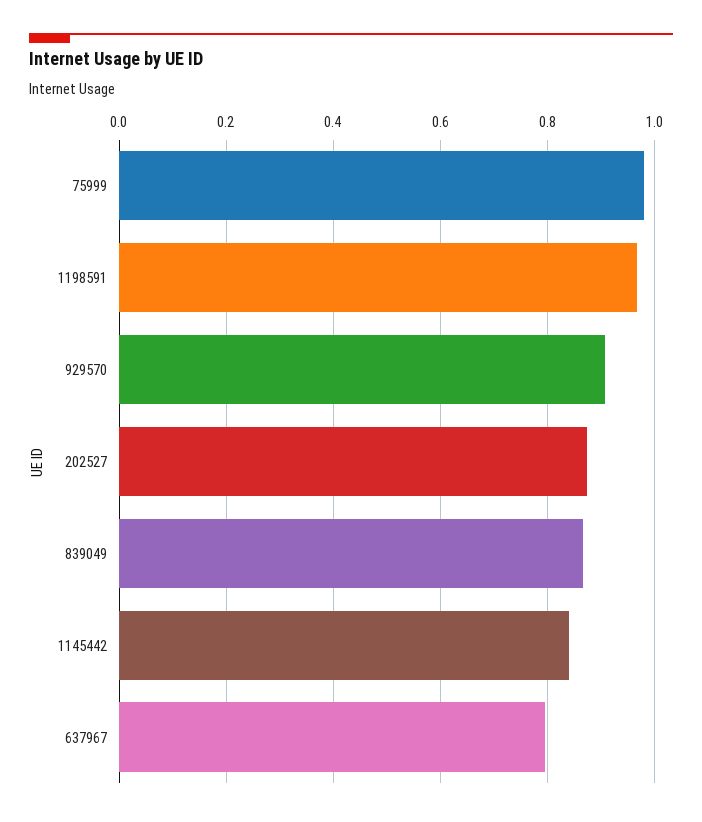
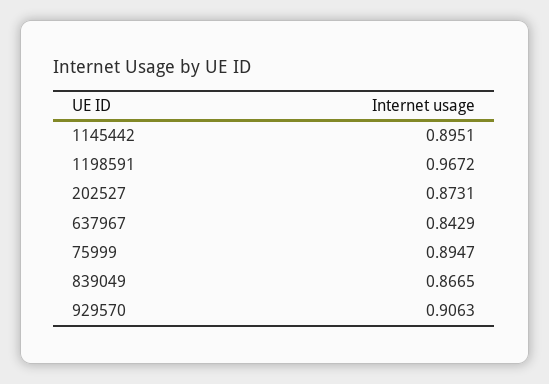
  {
-   "75999": 0.98,
+   "75999": 0.8947,
    "1198591": 0.9672,
    "929570": 0.9063,
    "202527": 0.8731,
    "839049": 0.8665,
-   "1145442": 0.84,
+   "1145442": 0.8951,
-   "637967": 0.8
+   "637967": 0.8429
  }

